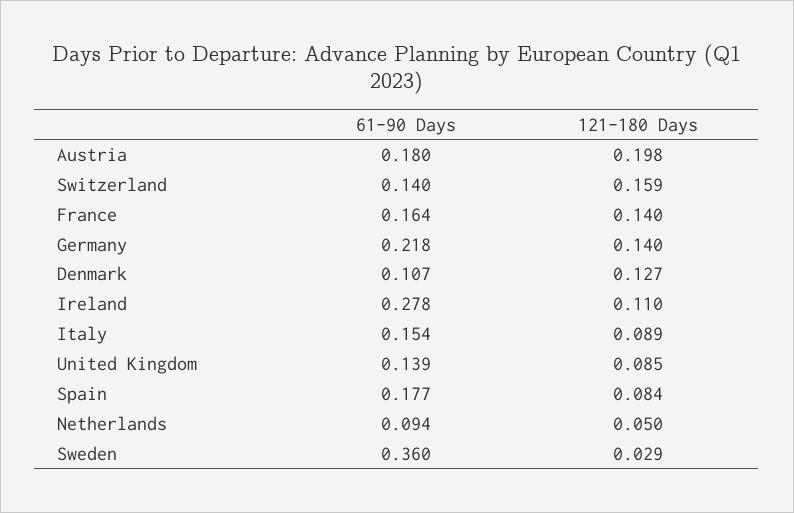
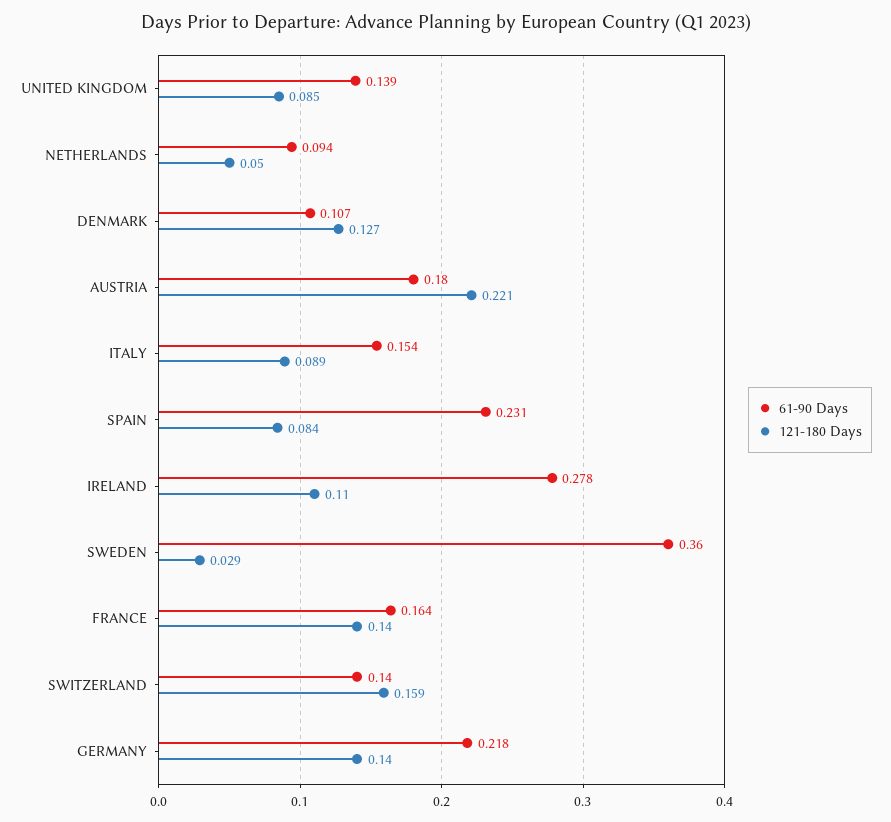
  {
    "61-90 Days": {
      "Austria": 0.18,
      "Switzerland": 0.14,
      "France": 0.164,
      "Germany": 0.218,
      "Denmark": 0.107,
      "Ireland": 0.278,
      "Italy": 0.154,
      "United Kingdom": 0.139,
-     "Spain": 0.177,
+     "Spain": 0.231,
      "Netherlands": 0.094,
      "Sweden": 0.36
    },
    "121-180 Days": {
-     "Austria": 0.198,
+     "Austria": 0.221,
      "Switzerland": 0.159,
      "France": 0.14,
      "Germany": 0.14,
      "Denmark": 0.127,
      "Ireland": 0.11,
      "Italy": 0.089,
      "United Kingdom": 0.085,
      "Spain": 0.084,
      "Netherlands": 0.05,
      "Sweden": 0.029
    }
  }

